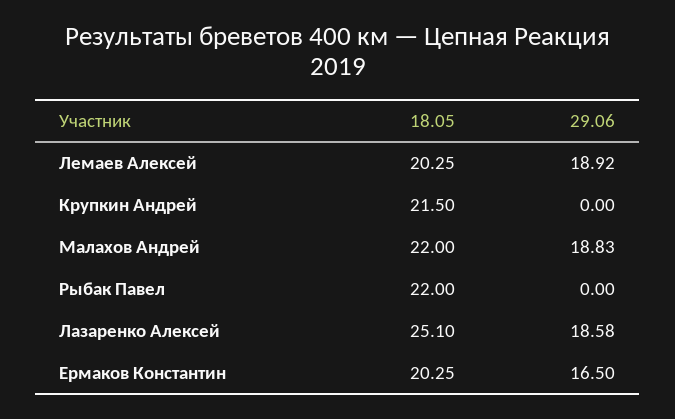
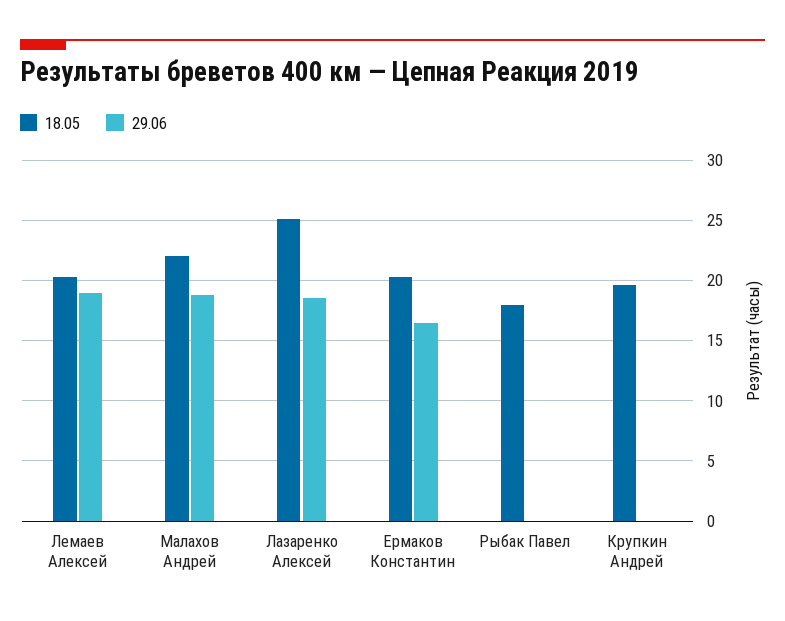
  {
    "18.05": {
      "Лемаев Алексей": 20.25,
-     "Крупкин Андрей": 21.5,
+     "Крупкин Андрей": 19.5,
      "Малахов Андрей": 22,
-     "Рыбак Павел": 22,
+     "Рыбак Павел": 18,
      "Лазаренко Алексей": 25.1,
      "Ермаков Константин": 20.25
    },
    "29.06": {
      "Лемаев Алексей": 18.92,
      "Крупкин Андрей": 0,
      "Малахов Андрей": 18.83,
      "Рыбак Павел": 0,
      "Лазаренко Алексей": 18.58,
      "Ермаков Константин": 16.5
    }
  }

